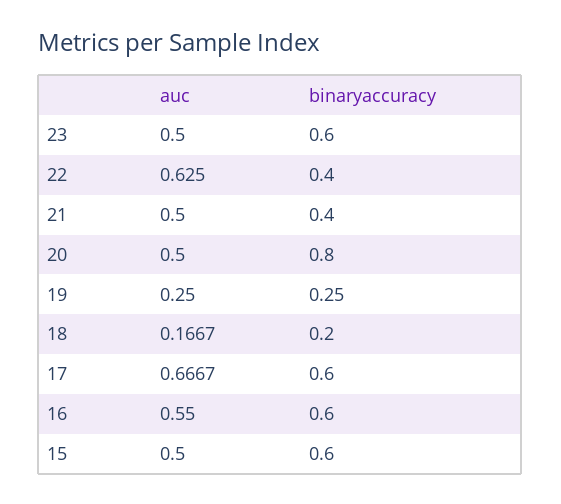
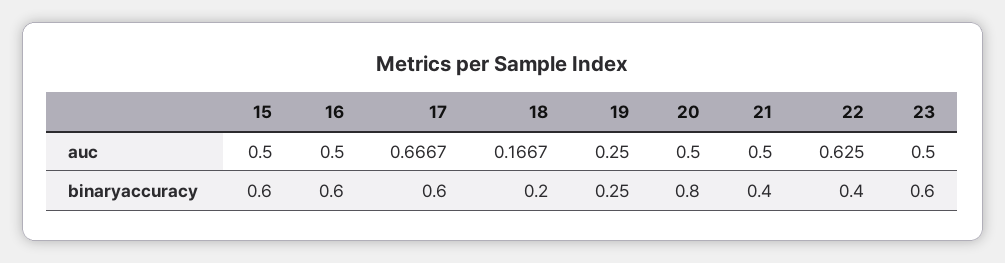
  {
    "auc": {
      "23": 0.5,
      "22": 0.625,
      "21": 0.5,
      "20": 0.5,
      "19": 0.25,
      "18": 0.1667,
      "17": 0.6667,
-     "16": 0.55,
+     "16": 0.5,
      "15": 0.5
    },
    "binaryaccuracy": {
      "23": 0.6,
      "22": 0.4,
      "21": 0.4,
      "20": 0.8,
      "19": 0.25,
      "18": 0.2,
      "17": 0.6,
      "16": 0.6,
      "15": 0.6
    }
  }

